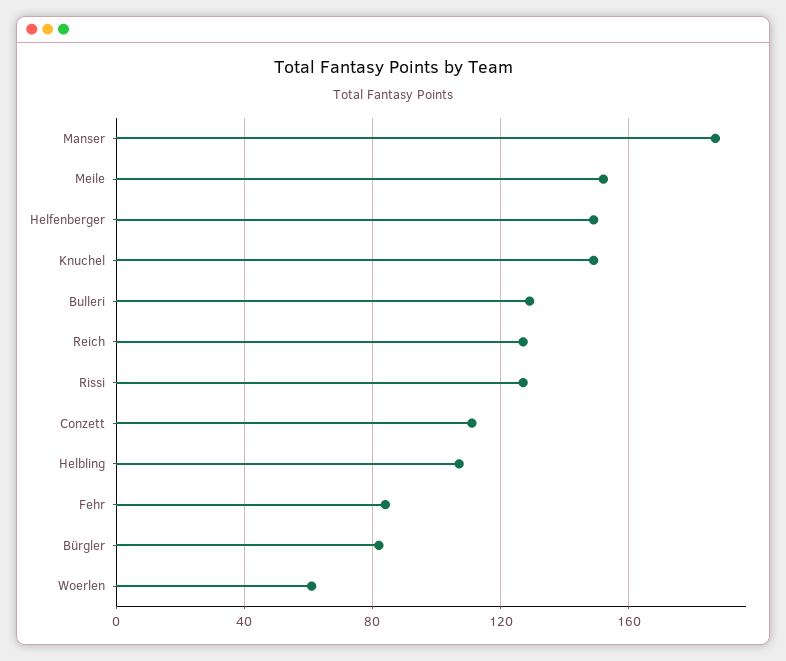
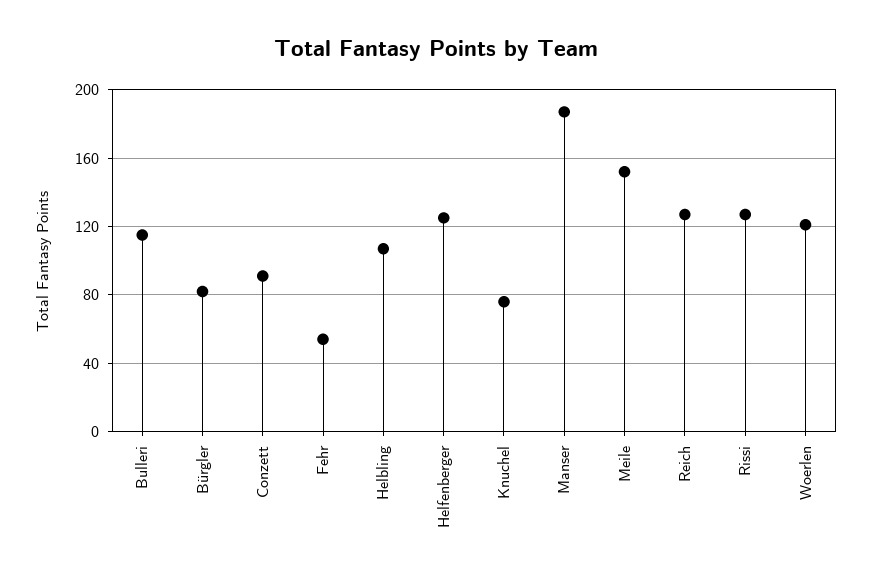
  {
    "Manser": 185,
    "Meile": 150,
-   "Helfenberger": 150,
+   "Helfenberger": 125,
-   "Knuchel": 150,
+   "Knuchel": 75,
-   "Bulleri": 130,
+   "Bulleri": 115,
    "Reich": 125,
    "Rissi": 125,
-   "Conzett": 110,
+   "Conzett": 90,
    "Helbling": 105,
-   "Fehr": 85,
+   "Fehr": 55,
    "Bürgler": 80,
-   "Woerlen": 60
+   "Woerlen": 120
  }

